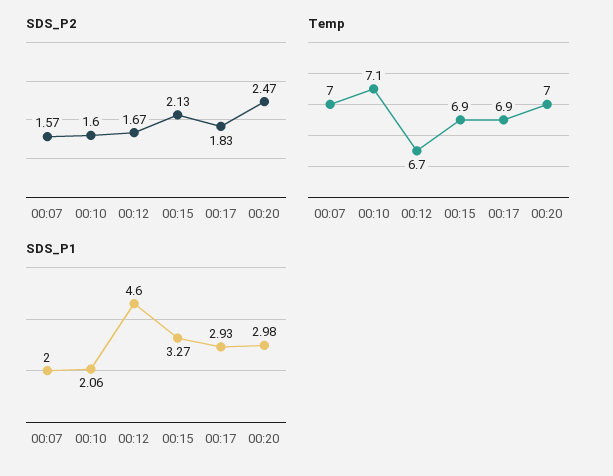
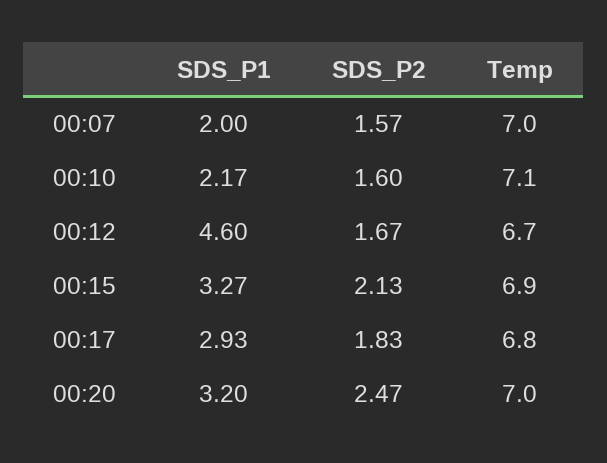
  {
    "SDS_P2": {
      "00:07": 1.57,
      "00:10": 1.6,
      "00:12": 1.67,
      "00:15": 2.13,
      "00:17": 1.83,
      "00:20": 2.47
    },
    "Temp": {
      "00:07": 7,
      "00:10": 7.1,
      "00:12": 6.7,
      "00:15": 6.9,
-     "00:17": 6.9,
+     "00:17": 6.8,
      "00:20": 7
    },
    "SDS_P1": {
      "00:07": 2,
-     "00:10": 2.06,
+     "00:10": 2.17,
      "00:12": 4.6,
      "00:15": 3.27,
      "00:17": 2.93,
-     "00:20": 2.98
+     "00:20": 3.2
    }
  }

